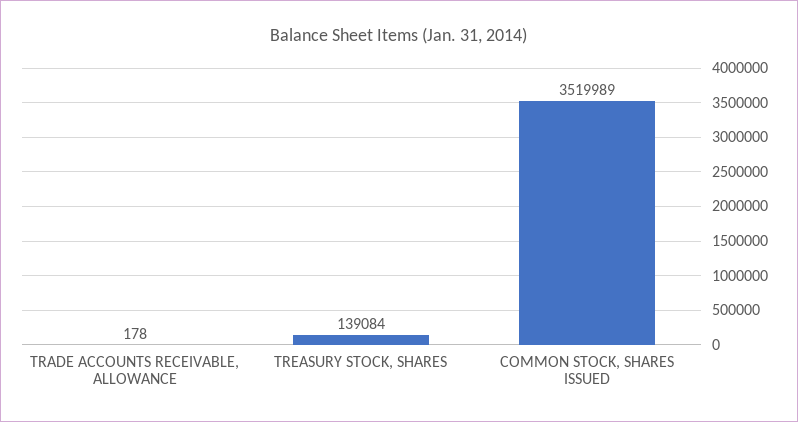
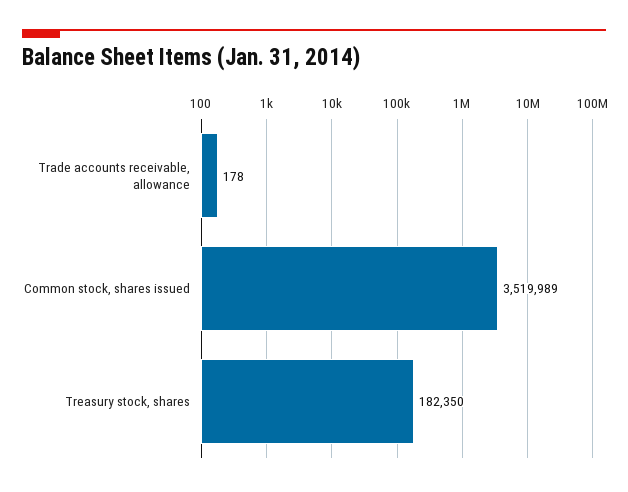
  {
    "TRADE ACCOUNTS RECEIVABLE, ALLOWANCE": 178,
-   "TREASURY STOCK, SHARES": 139084,
+   "TREASURY STOCK, SHARES": 182350,
    "COMMON STOCK, SHARES ISSUED": 3519989
  }

